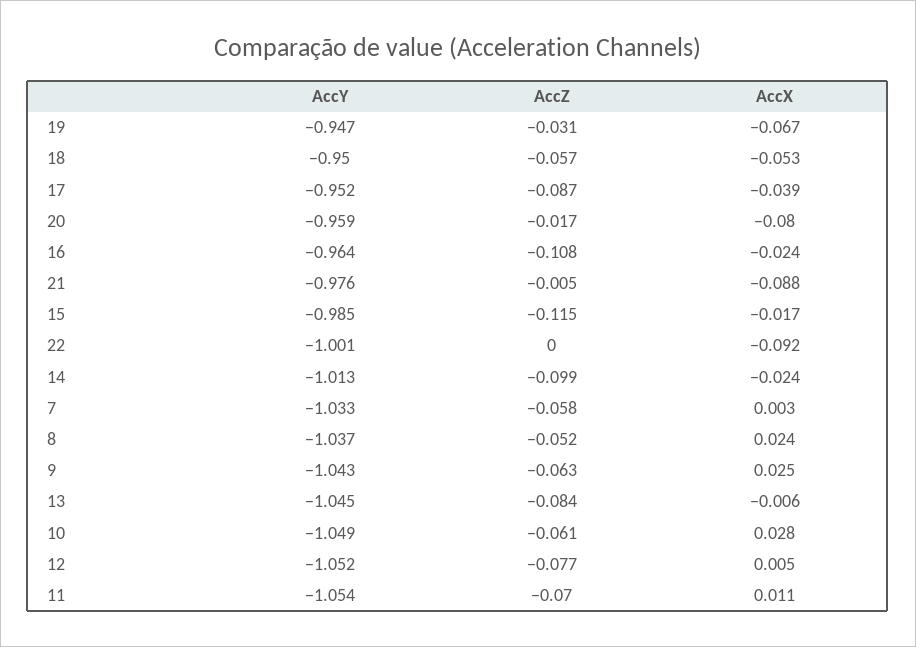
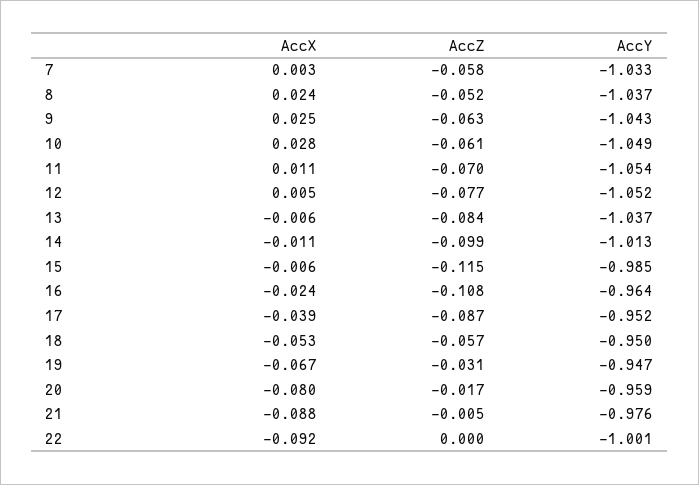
  {
    "AccY": {
      "19": -0.947,
      "18": -0.95,
      "17": -0.952,
      "20": -0.959,
      "16": -0.964,
      "21": -0.976,
      "15": -0.985,
      "22": -1.001,
      "14": -1.013,
      "7": -1.033,
      "8": -1.037,
      "9": -1.043,
-     "13": -1.045,
+     "13": -1.037,
      "10": -1.049,
      "12": -1.052,
      "11": -1.054
    },
    "AccZ": {
      "19": -0.031,
      "18": -0.057,
      "17": -0.087,
      "20": -0.017,
      "16": -0.108,
      "21": -0.005,
      "15": -0.115,
      "22": 0,
      "14": -0.099,
      "7": -0.058,
      "8": -0.052,
      "9": -0.063,
      "13": -0.084,
      "10": -0.061,
      "12": -0.077,
      "11": -0.07
    },
    "AccX": {
      "19": -0.067,
      "18": -0.053,
      "17": -0.039,
      "20": -0.08,
      "16": -0.024,
      "21": -0.088,
-     "15": -0.017,
+     "15": -0.006,
      "22": -0.092,
-     "14": -0.024,
+     "14": -0.011,
      "7": 0.003,
      "8": 0.024,
      "9": 0.025,
      "13": -0.006,
      "10": 0.028,
      "12": 0.005,
      "11": 0.011
    }
  }

